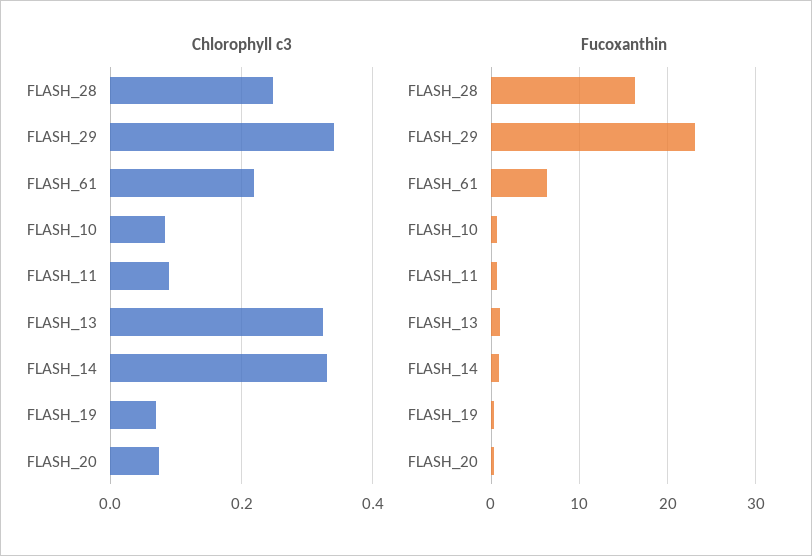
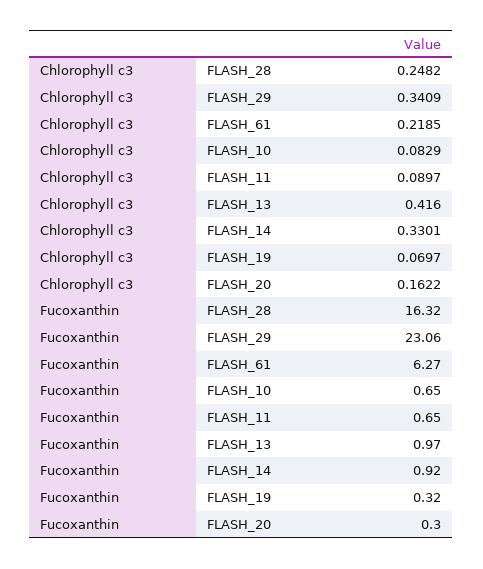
  {
    "Chlorophyll c3": {
      "FLASH_28": 0.2482,
      "FLASH_29": 0.3409,
      "FLASH_61": 0.2185,
      "FLASH_10": 0.0829,
      "FLASH_11": 0.0897,
-     "FLASH_13": 0.32,
+     "FLASH_13": 0.416,
      "FLASH_14": 0.3301,
      "FLASH_19": 0.0697,
-     "FLASH_20": 0.08
+     "FLASH_20": 0.1622
    },
    "Fucoxanthin": {
      "FLASH_28": 16.32,
      "FLASH_29": 23.06,
      "FLASH_61": 6.27,
      "FLASH_10": 0.65,
      "FLASH_11": 0.65,
      "FLASH_13": 0.97,
      "FLASH_14": 0.92,
      "FLASH_19": 0.32,
      "FLASH_20": 0.3
    }
  }

